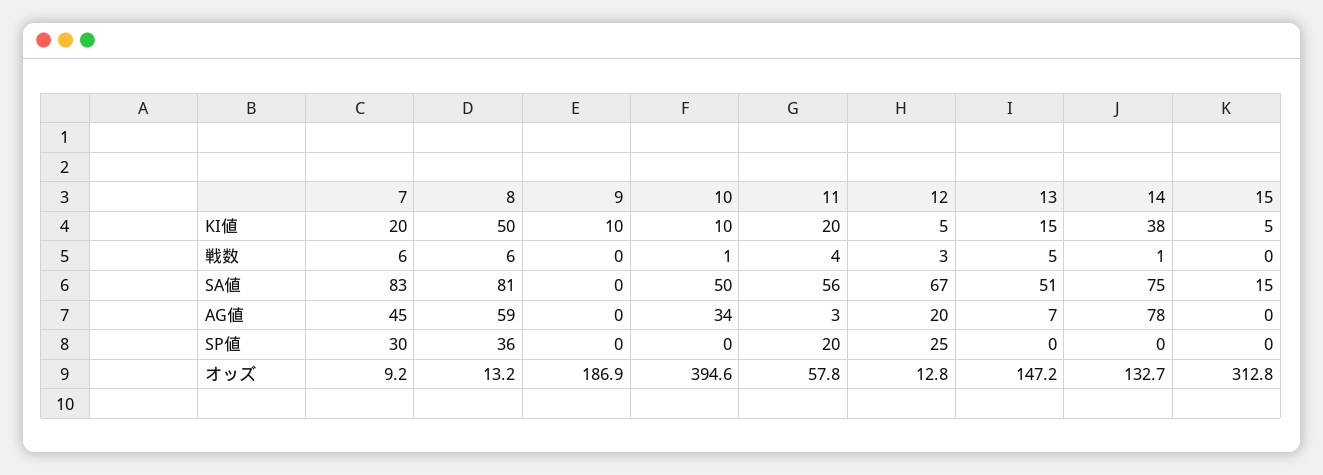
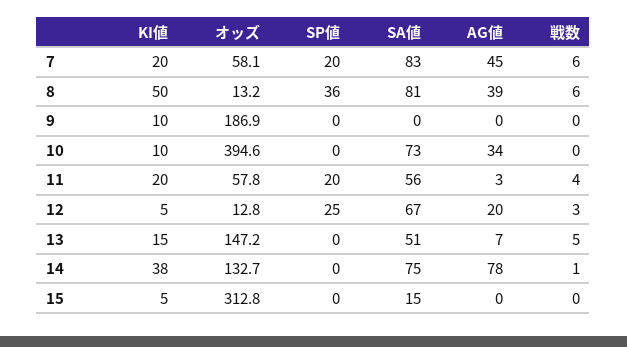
  {
    "7": {
      "KI値": 20,
      "戦数": 6,
      "SA値": 83,
      "AG値": 45,
-     "SP値": 30,
+     "SP値": 20,
-     "オッズ": 9.2
+     "オッズ": 58.1
    },
    "8": {
      "KI値": 50,
      "戦数": 6,
      "SA値": 81,
-     "AG値": 59,
+     "AG値": 39,
      "SP値": 36,
      "オッズ": 13.2
    },
    "9": {
      "KI値": 10,
      "戦数": 0,
      "SA値": 0,
      "AG値": 0,
      "SP値": 0,
      "オッズ": 186.9
    },
    "10": {
      "KI値": 10,
-     "戦数": 1,
+     "戦数": 0,
-     "SA値": 50,
+     "SA値": 73,
      "AG値": 34,
      "SP値": 0,
      "オッズ": 394.6
    },
    "11": {
      "KI値": 20,
      "戦数": 4,
      "SA値": 56,
      "AG値": 3,
      "SP値": 20,
      "オッズ": 57.8
    },
    "12": {
      "KI値": 5,
      "戦数": 3,
      "SA値": 67,
      "AG値": 20,
      "SP値": 25,
      "オッズ": 12.8
    },
    "13": {
      "KI値": 15,
      "戦数": 5,
      "SA値": 51,
      "AG値": 7,
      "SP値": 0,
      "オッズ": 147.2
    },
    "14": {
      "KI値": 38,
      "戦数": 1,
      "SA値": 75,
      "AG値": 78,
      "SP値": 0,
      "オッズ": 132.7
    },
    "15": {
      "KI値": 5,
      "戦数": 0,
      "SA値": 15,
      "AG値": 0,
      "SP値": 0,
      "オッズ": 312.8
    }
  }

